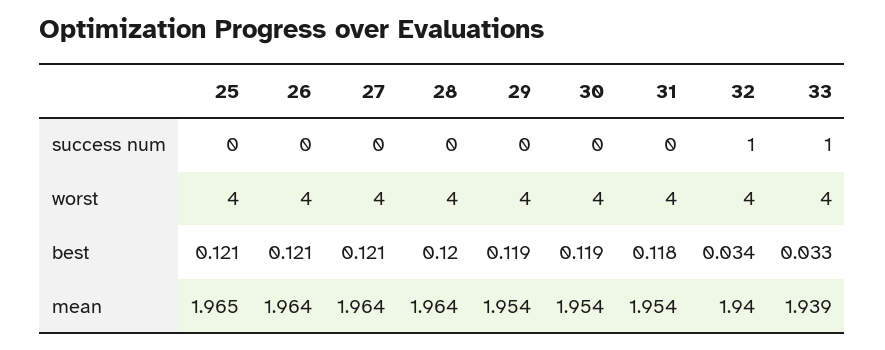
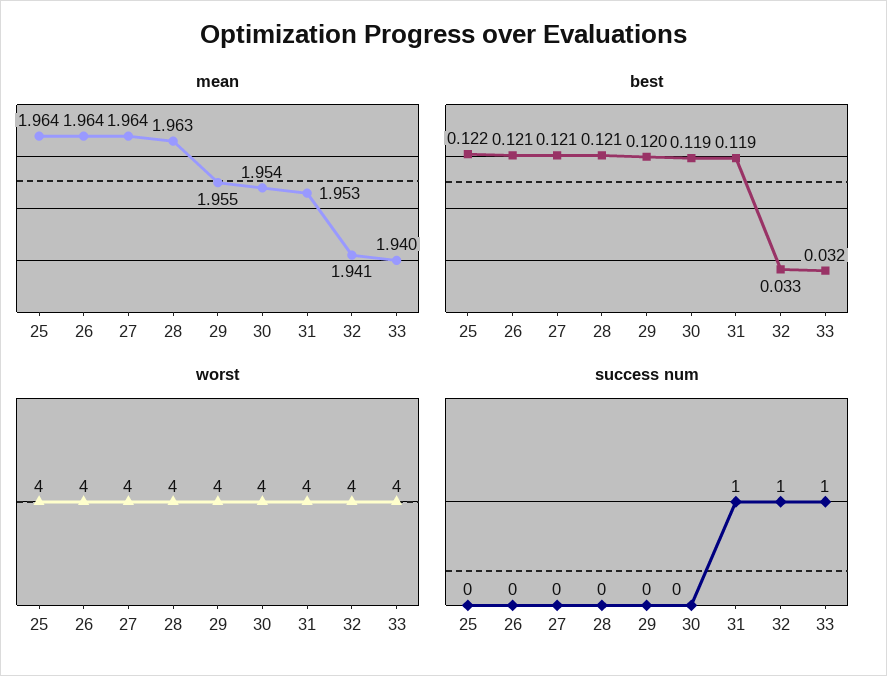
  {
    "success num": {
      "25": 0,
      "26": 0,
      "27": 0,
      "28": 0,
      "29": 0,
      "30": 0,
-     "31": 0,
+     "31": 1,
      "32": 1,
      "33": 1
    },
    "worst": {
      "25": 4,
      "26": 4,
      "27": 4,
      "28": 4,
      "29": 4,
      "30": 4,
      "31": 4,
      "32": 4,
      "33": 4
    },
    "best": {
-     "25": 0.121,
+     "25": 0.122,
      "26": 0.121,
      "27": 0.121,
-     "28": 0.12,
+     "28": 0.121,
-     "29": 0.119,
+     "29": 0.12,
      "30": 0.119,
-     "31": 0.118,
+     "31": 0.119,
-     "32": 0.034,
+     "32": 0.033,
-     "33": 0.033
+     "33": 0.032
    },
    "mean": {
-     "25": 1.965,
+     "25": 1.964,
      "26": 1.964,
      "27": 1.964,
-     "28": 1.964,
+     "28": 1.963,
-     "29": 1.954,
+     "29": 1.955,
      "30": 1.954,
-     "31": 1.954,
+     "31": 1.953,
-     "32": 1.94,
+     "32": 1.941,
-     "33": 1.939
+     "33": 1.94
    }
  }

